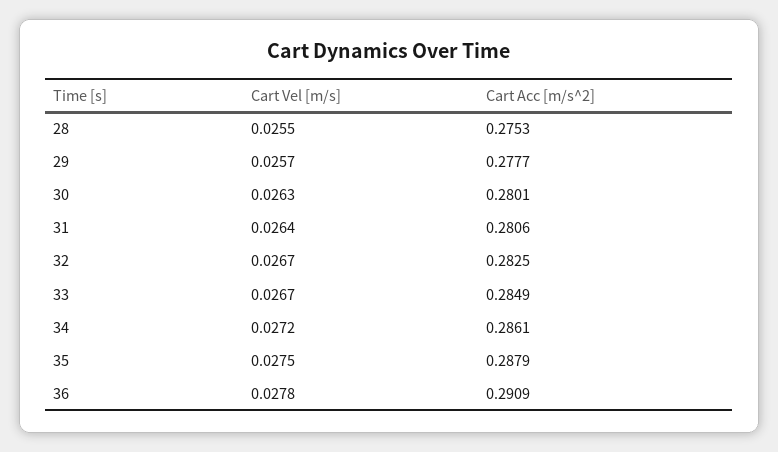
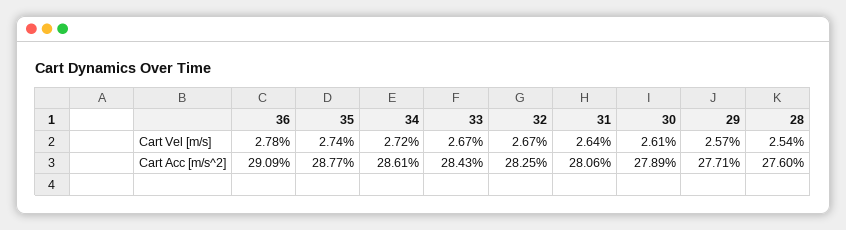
  {
    "Cart Vel [m/s]": {
-     "28": 0.0255,
+     "28": 0.0254,
      "29": 0.0257,
-     "30": 0.0263,
+     "30": 0.0261,
      "31": 0.0264,
      "32": 0.0267,
      "33": 0.0267,
      "34": 0.0272,
-     "35": 0.0275,
+     "35": 0.0274,
      "36": 0.0278
    },
    "Cart Acc [m/s^2]": {
-     "28": 0.2753,
+     "28": 0.276,
-     "29": 0.2777,
+     "29": 0.2771,
-     "30": 0.2801,
+     "30": 0.2789,
      "31": 0.2806,
      "32": 0.2825,
-     "33": 0.2849,
+     "33": 0.2843,
      "34": 0.2861,
-     "35": 0.2879,
+     "35": 0.2877,
      "36": 0.2909
    }
  }

